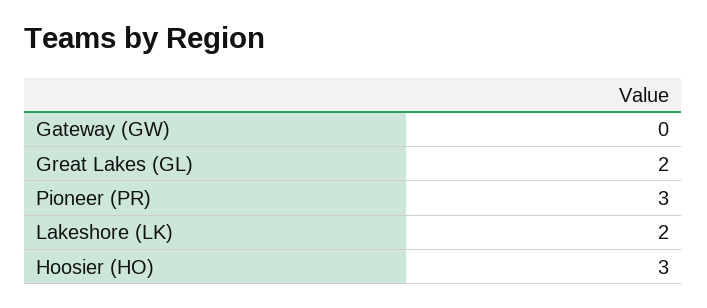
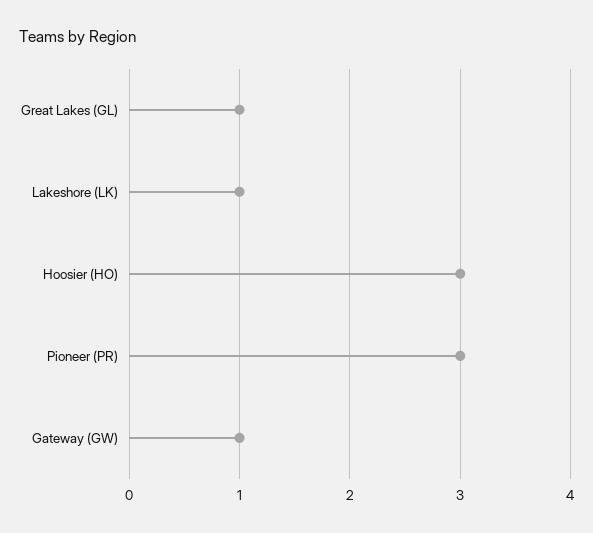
  {
-   "Gateway (GW)": 0,
+   "Gateway (GW)": 1,
-   "Great Lakes (GL)": 2,
+   "Great Lakes (GL)": 1,
    "Pioneer (PR)": 3,
-   "Lakeshore (LK)": 2,
+   "Lakeshore (LK)": 1,
    "Hoosier (HO)": 3
  }

